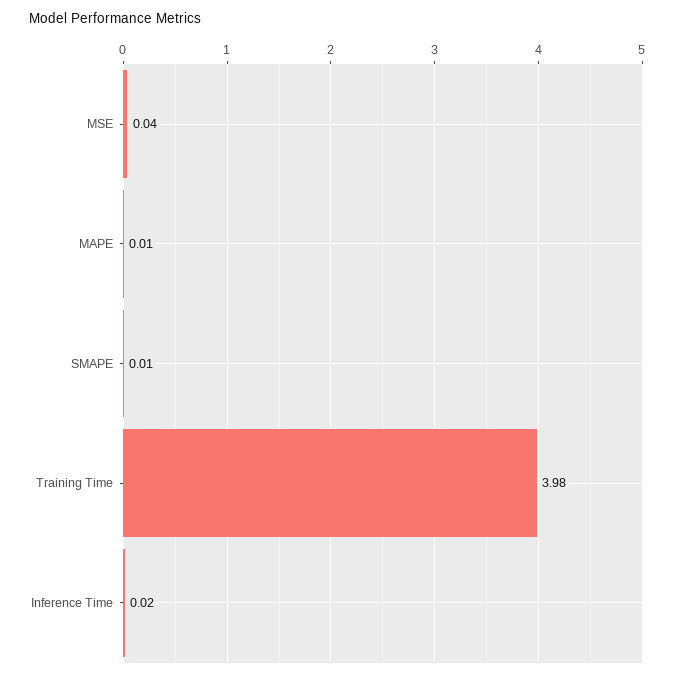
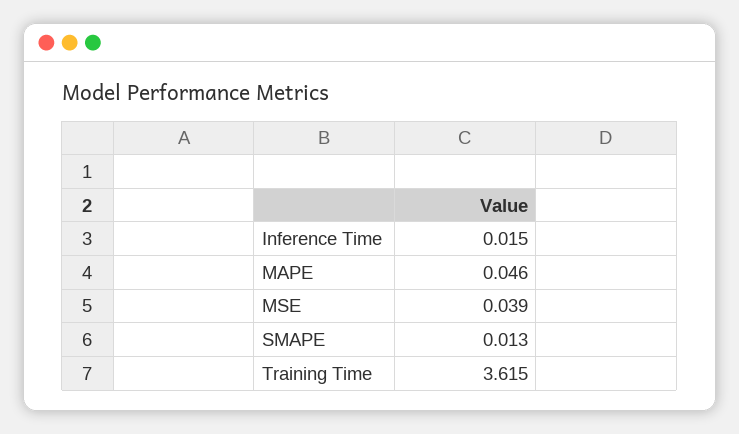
  {
    "MSE": 0.039,
-   "MAPE": 0.01,
+   "MAPE": 0.046,
    "SMAPE": 0.013,
-   "Training Time": 3.98,
+   "Training Time": 3.615,
    "Inference Time": 0.015
  }

